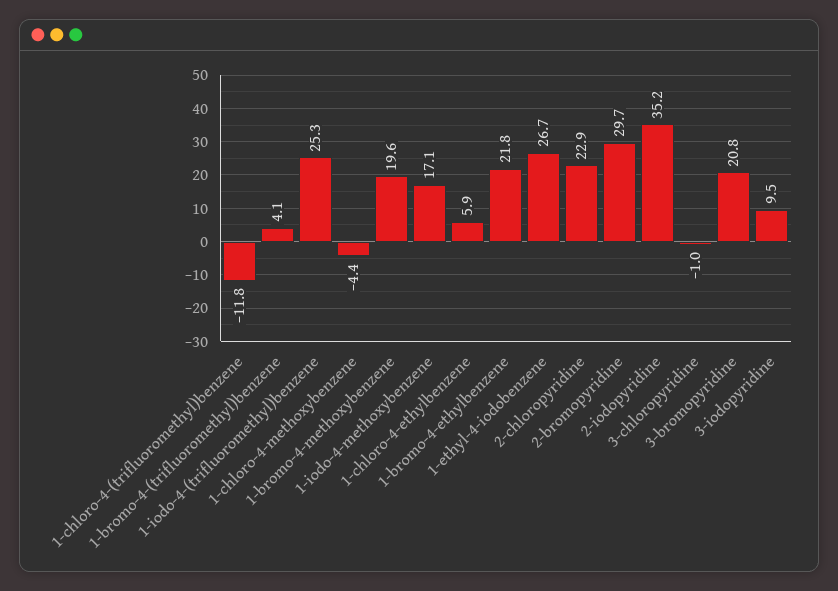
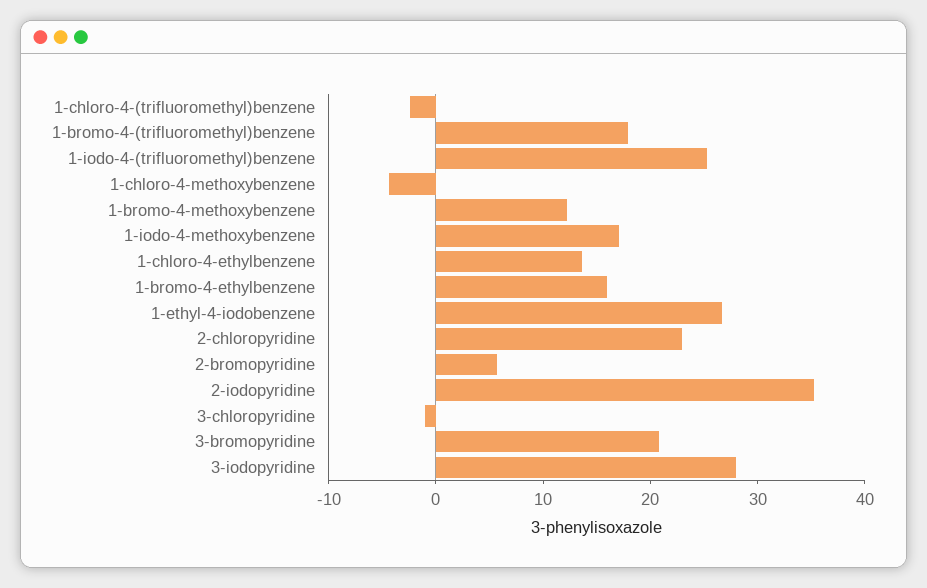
  {
-   "1-chloro-4-(trifluoromethyl)benzene": -11.8,
+   "1-chloro-4-(trifluoromethyl)benzene": -2,
-   "1-bromo-4-(trifluoromethyl)benzene": 4.1,
+   "1-bromo-4-(trifluoromethyl)benzene": 18,
    "1-iodo-4-(trifluoromethyl)benzene": 25.3,
    "1-chloro-4-methoxybenzene": -4.4,
-   "1-bromo-4-methoxybenzene": 19.6,
+   "1-bromo-4-methoxybenzene": 12,
    "1-iodo-4-methoxybenzene": 17.1,
-   "1-chloro-4-ethylbenzene": 5.9,
+   "1-chloro-4-ethylbenzene": 14,
-   "1-bromo-4-ethylbenzene": 21.8,
+   "1-bromo-4-ethylbenzene": 16,
    "1-ethyl-4-iodobenzene": 26.7,
    "2-chloropyridine": 22.9,
-   "2-bromopyridine": 29.7,
+   "2-bromopyridine": 6,
    "2-iodopyridine": 35.2,
    "3-chloropyridine": -1,
    "3-bromopyridine": 20.8,
-   "3-iodopyridine": 9.5
+   "3-iodopyridine": 28
  }

